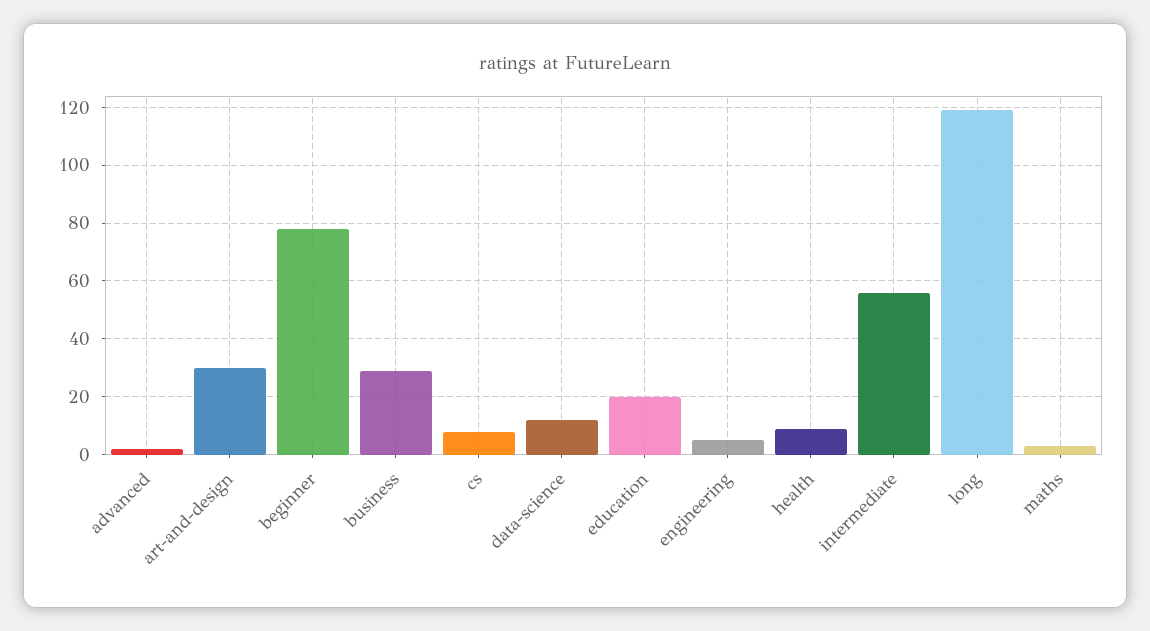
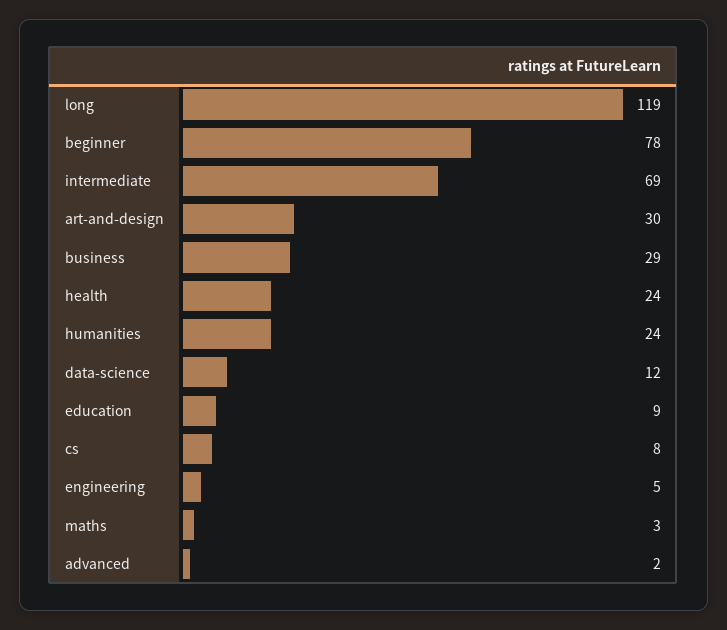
  {
    "advanced": 2,
    "art-and-design": 30,
    "beginner": 78,
    "business": 29,
    "cs": 8,
    "data-science": 12,
-   "education": 20,
+   "education": 9,
    "engineering": 5,
-   "health": 10,
+   "health": 24,
-   "intermediate": 55,
+   "intermediate": 69,
    "long": 119,
-   "maths": 3
+   "maths": 3,
+   "humanities": 24
  }

